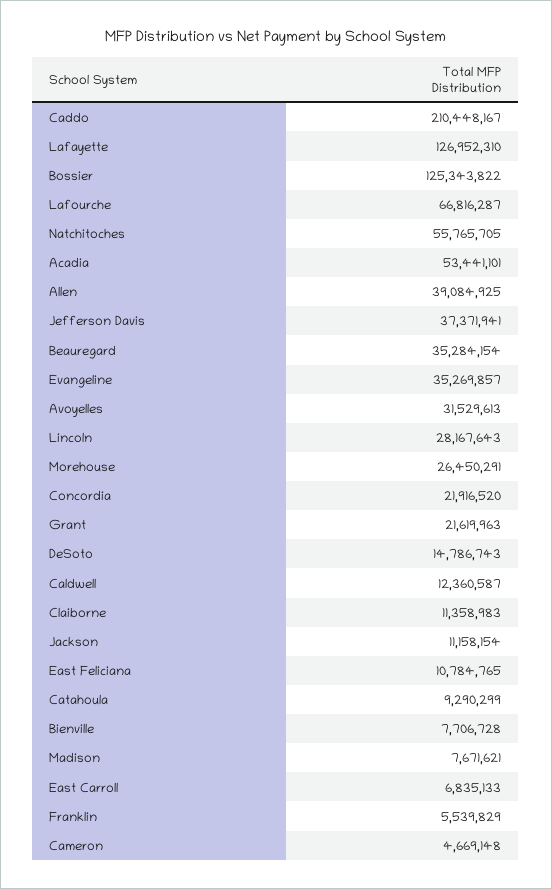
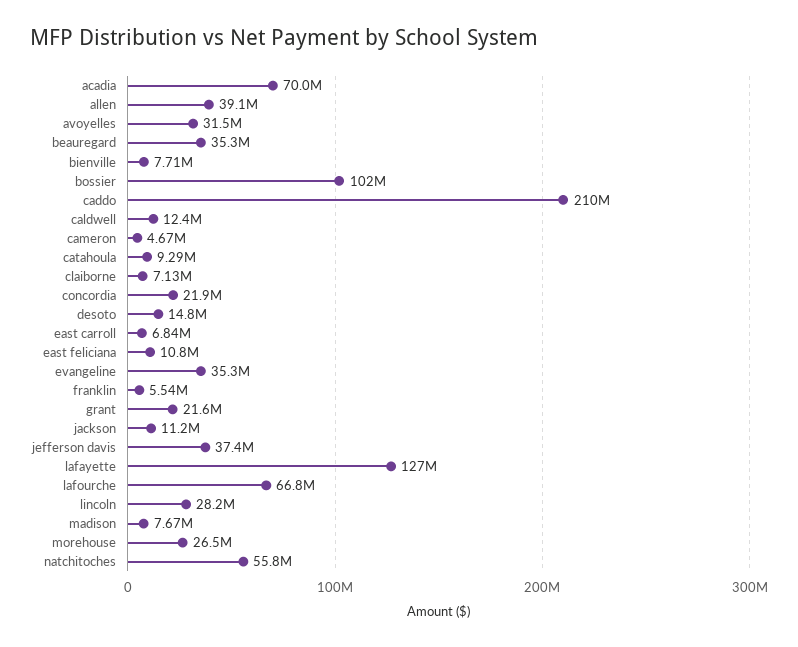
  {
    "Caddo": 210448167,
    "Lafayette": 126952310,
-   "Bossier": 125343822,
+   "Bossier": 102000000,
    "Lafourche": 66816287,
    "Natchitoches": 55765705,
-   "Acadia": 53441101,
+   "Acadia": 70000000,
    "Allen": 39084925,
    "Jefferson Davis": 37371941,
    "Beauregard": 35284154,
    "Evangeline": 35269857,
    "Avoyelles": 31529613,
    "Lincoln": 28167643,
    "Morehouse": 26450291,
    "Concordia": 21916520,
    "Grant": 21619963,
    "DeSoto": 14786743,
    "Caldwell": 12360587,
-   "Claiborne": 11358983,
+   "Claiborne": 7130000,
    "Jackson": 11158154,
    "East Feliciana": 10784765,
    "Catahoula": 9290299,
    "Bienville": 7706728,
    "Madison": 7671621,
    "East Carroll": 6835133,
    "Franklin": 5539829,
    "Cameron": 4669148
  }

